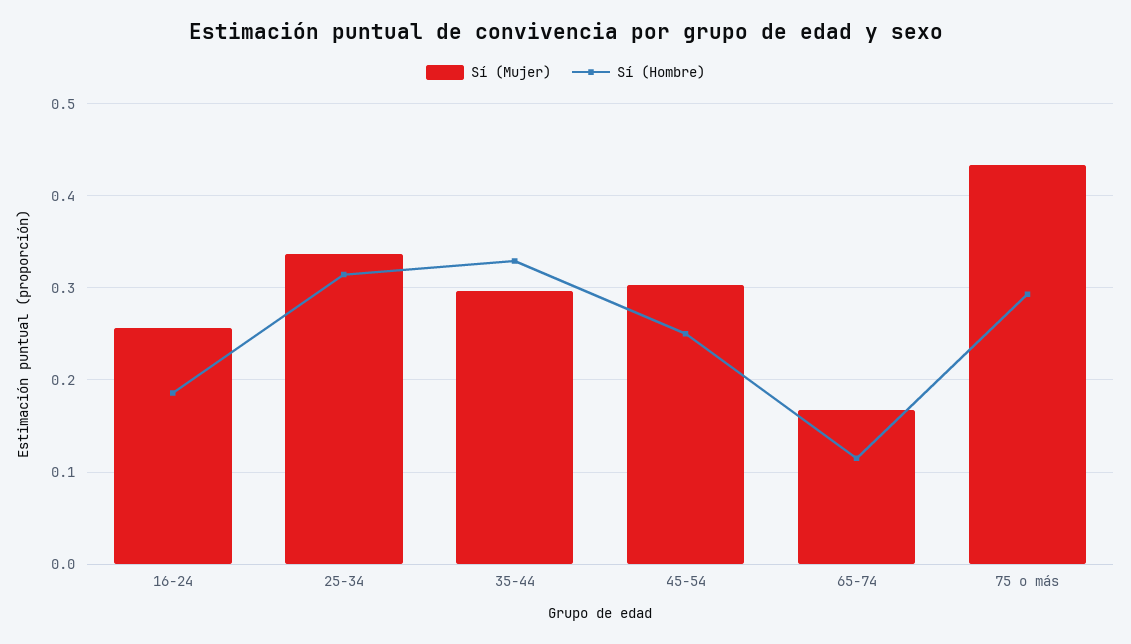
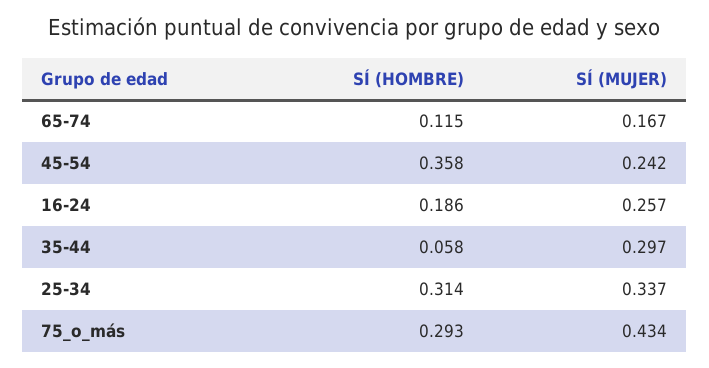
  {
    "Sí (Mujer)": {
      "16-24": 0.257,
      "25-34": 0.337,
      "35-44": 0.297,
-     "45-54": 0.3,
+     "45-54": 0.242,
      "65-74": 0.167,
      "75 o más": 0.434
    },
    "Sí (Hombre)": {
      "16-24": 0.186,
      "25-34": 0.314,
-     "35-44": 0.33,
+     "35-44": 0.058,
-     "45-54": 0.25,
+     "45-54": 0.358,
      "65-74": 0.115,
      "75 o más": 0.293
    }
  }

